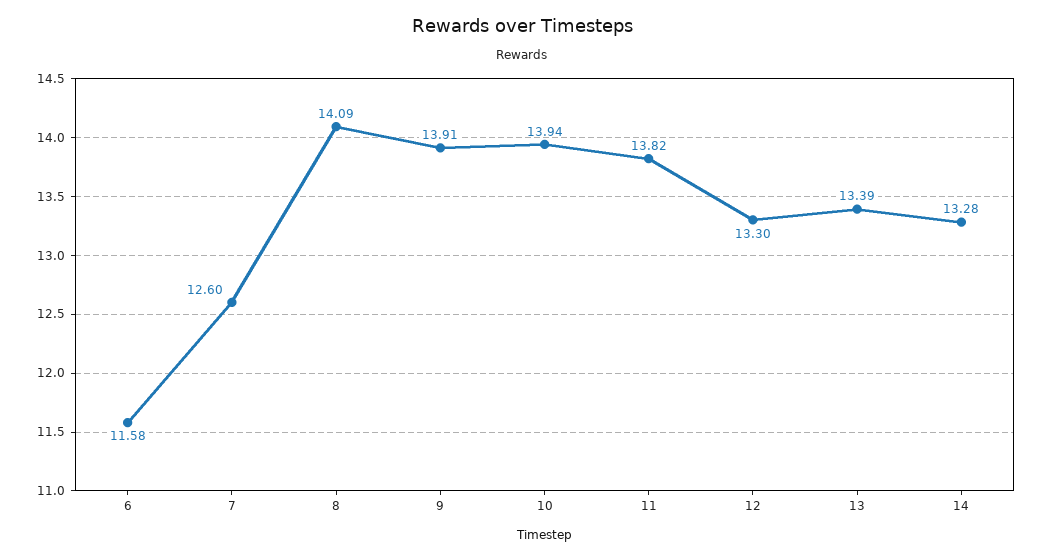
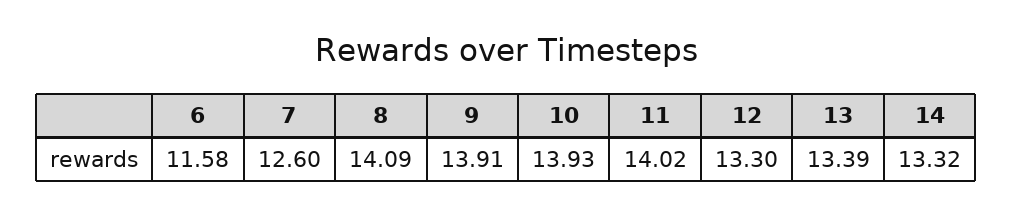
  {
    "6": 11.58,
    "7": 12.6,
    "8": 14.09,
    "9": 13.91,
-   "10": 13.94,
+   "10": 13.93,
-   "11": 13.82,
+   "11": 14.02,
    "12": 13.3,
    "13": 13.39,
-   "14": 13.28
+   "14": 13.32
  }

